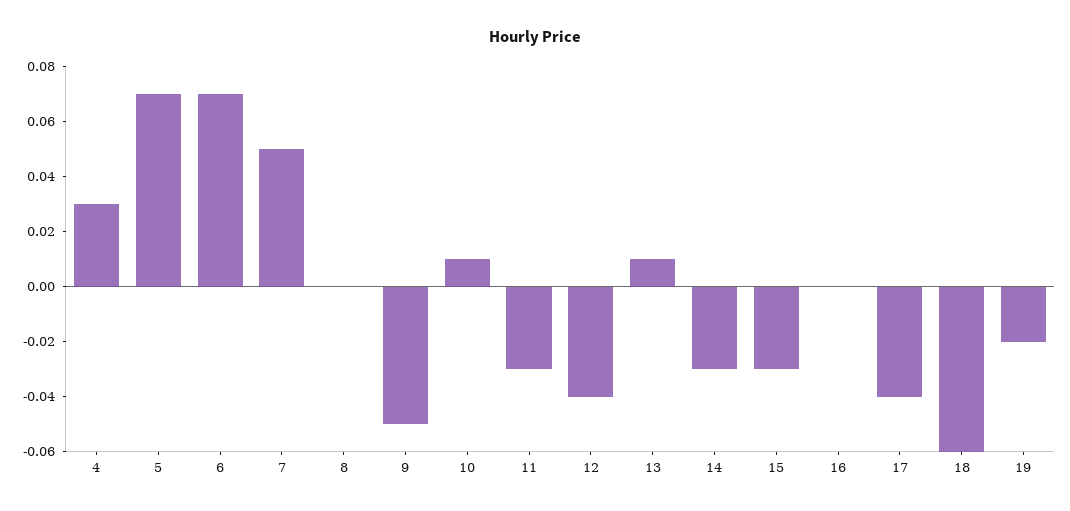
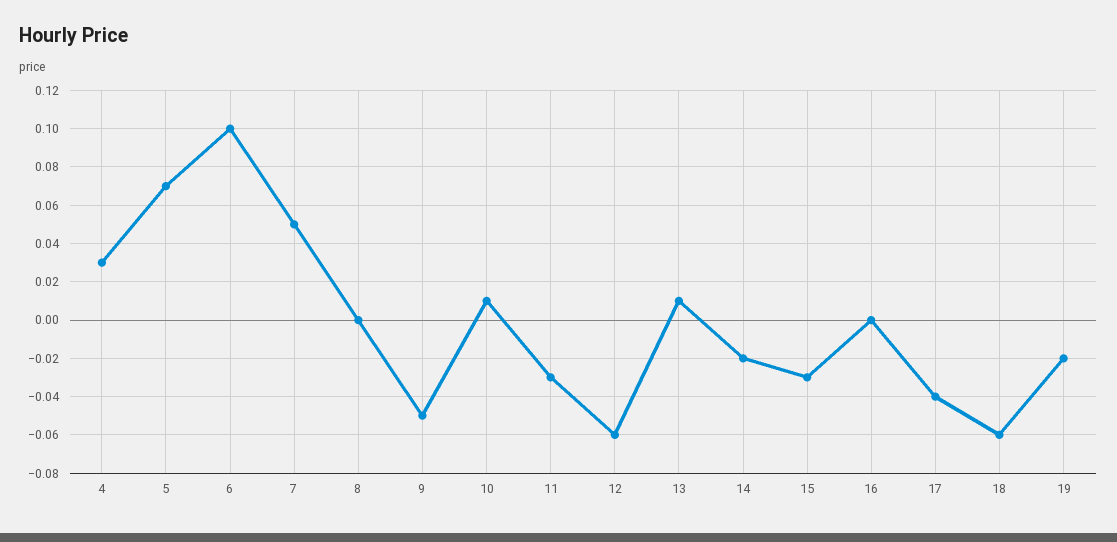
  {
    "4": 0.03,
    "5": 0.07,
-   "6": 0.07,
+   "6": 0.1,
    "7": 0.05,
    "8": 0,
    "9": -0.05,
    "10": 0.01,
    "11": -0.03,
-   "12": -0.04,
+   "12": -0.06,
    "13": 0.01,
-   "14": -0.03,
+   "14": -0.02,
    "15": -0.03,
    "16": 0,
    "17": -0.04,
    "18": -0.06,
    "19": -0.02
  }

